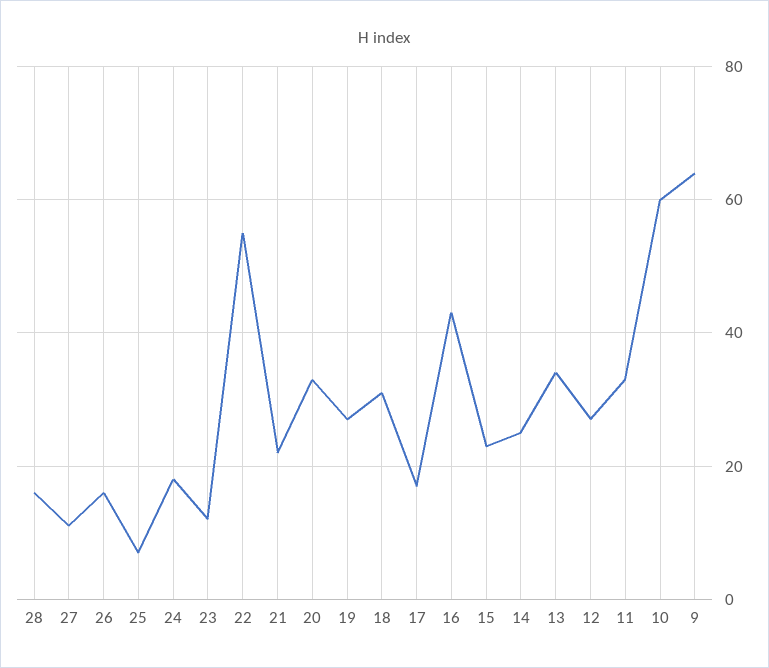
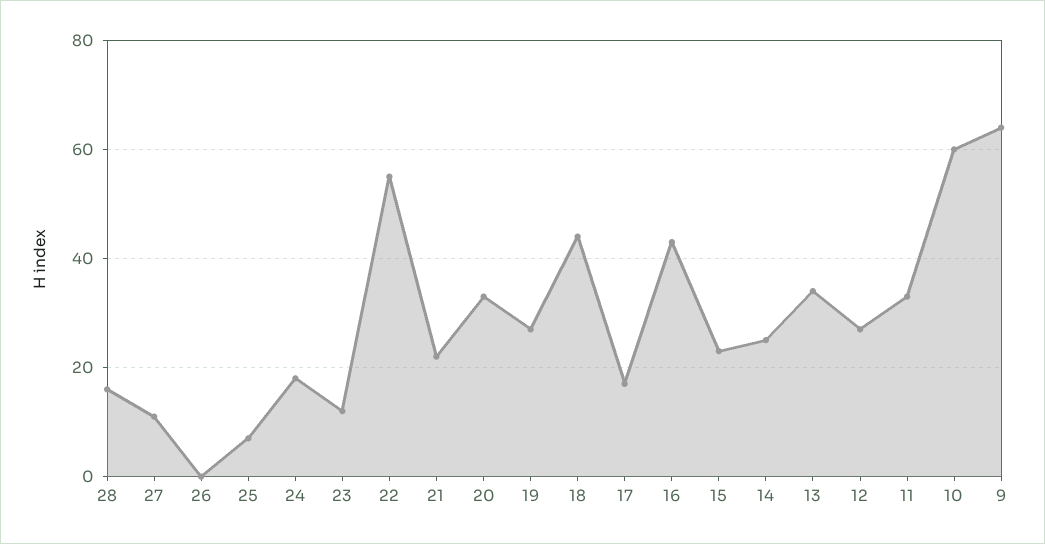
  {
    "28": 15,
    "27": 10,
-   "26": 15,
+   "26": 0,
    "25": 5,
    "24": 20,
    "23": 10,
    "22": 55,
    "21": 20,
    "20": 35,
    "19": 25,
-   "18": 30,
+   "18": 45,
    "17": 15,
    "16": 45,
    "15": 25,
    "14": 25,
    "13": 35,
    "12": 25,
    "11": 35,
    "10": 60,
    "9": 65
  }

